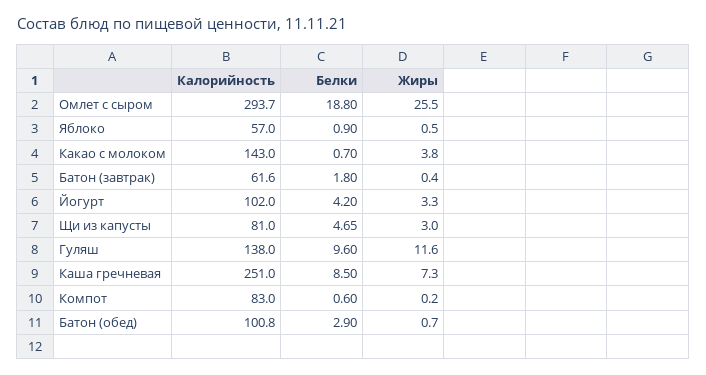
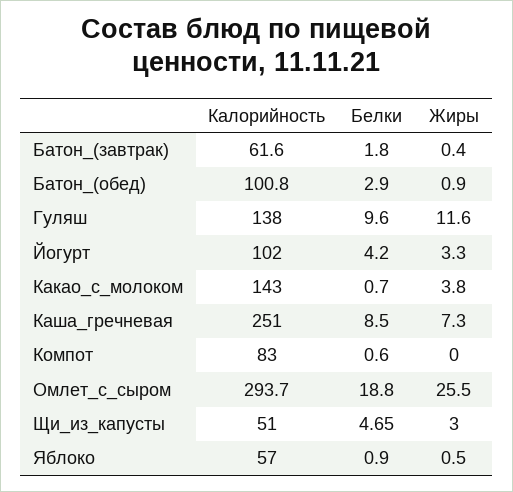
  {
    "Калорийность": {
      "Омлет с сыром": 293.7,
      "Яблоко": 57,
      "Какао с молоком": 143,
      "Батон (завтрак)": 61.6,
      "Йогурт": 102,
-     "Щи из капусты": 81,
+     "Щи из капусты": 51,
      "Гуляш": 138,
      "Каша гречневая": 251,
      "Компот": 83,
      "Батон (обед)": 100.8
    },
    "Белки": {
      "Омлет с сыром": 18.8,
      "Яблоко": 0.9,
      "Какао с молоком": 0.7,
      "Батон (завтрак)": 1.8,
      "Йогурт": 4.2,
      "Щи из капусты": 4.65,
      "Гуляш": 9.6,
      "Каша гречневая": 8.5,
      "Компот": 0.6,
      "Батон (обед)": 2.9
    },
    "Жиры": {
      "Омлет с сыром": 25.5,
      "Яблоко": 0.5,
      "Какао с молоком": 3.8,
      "Батон (завтрак)": 0.4,
      "Йогурт": 3.3,
      "Щи из капусты": 3,
      "Гуляш": 11.6,
      "Каша гречневая": 7.3,
-     "Компот": 0.2,
+     "Компот": 0,
-     "Батон (обед)": 0.7
+     "Батон (обед)": 0.9
    }
  }

